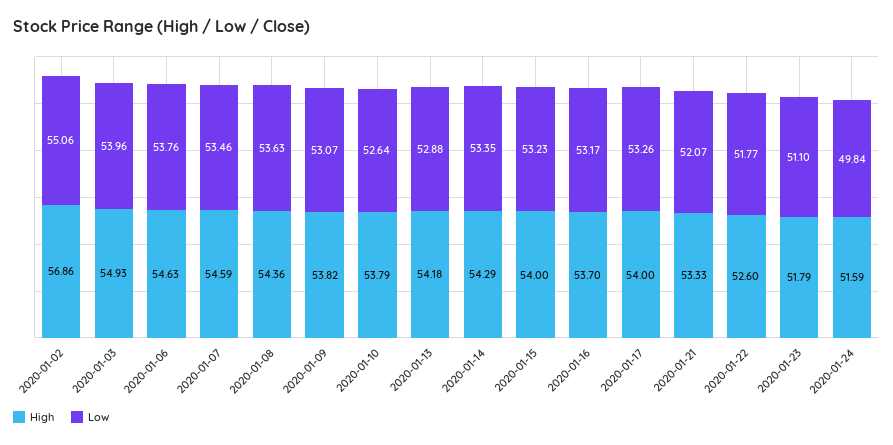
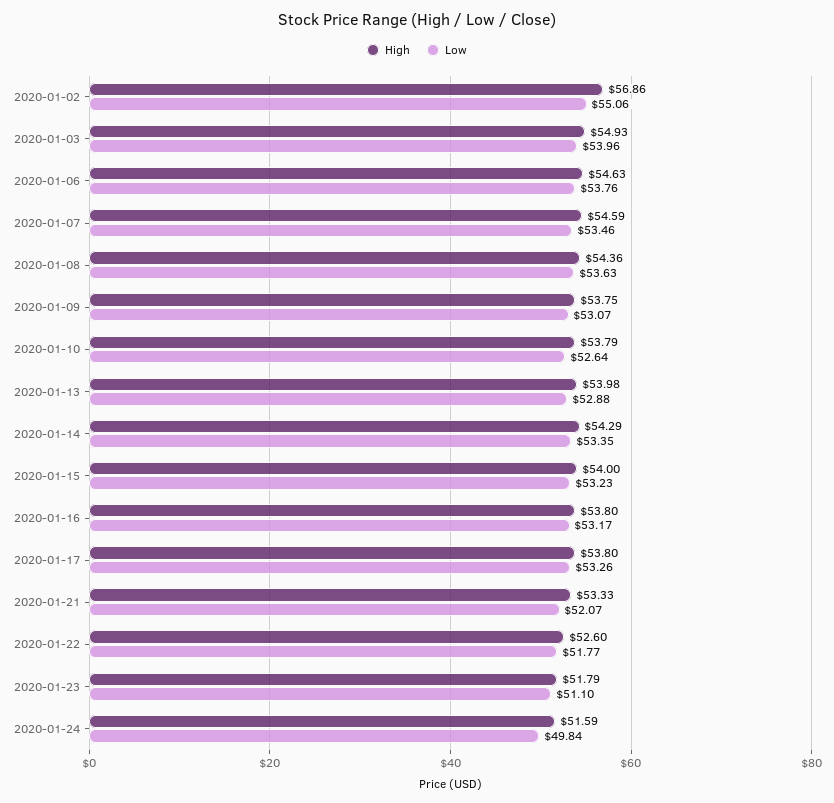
  {
    "High": {
      "2020-01-02": 56.86,
      "2020-01-03": 54.93,
      "2020-01-06": 54.63,
      "2020-01-07": 54.59,
      "2020-01-08": 54.36,
-     "2020-01-09": 53.82,
+     "2020-01-09": 53.75,
      "2020-01-10": 53.79,
-     "2020-01-13": 54.18,
+     "2020-01-13": 53.98,
      "2020-01-14": 54.29,
      "2020-01-15": 54,
-     "2020-01-16": 53.7,
+     "2020-01-16": 53.8,
-     "2020-01-17": 54,
+     "2020-01-17": 53.8,
      "2020-01-21": 53.33,
      "2020-01-22": 52.6,
      "2020-01-23": 51.79,
      "2020-01-24": 51.59
    },
    "Low": {
      "2020-01-02": 55.06,
      "2020-01-03": 53.96,
      "2020-01-06": 53.76,
      "2020-01-07": 53.46,
      "2020-01-08": 53.63,
      "2020-01-09": 53.07,
      "2020-01-10": 52.64,
      "2020-01-13": 52.88,
      "2020-01-14": 53.35,
      "2020-01-15": 53.23,
      "2020-01-16": 53.17,
      "2020-01-17": 53.26,
      "2020-01-21": 52.07,
      "2020-01-22": 51.77,
      "2020-01-23": 51.1,
      "2020-01-24": 49.84
    }
  }

